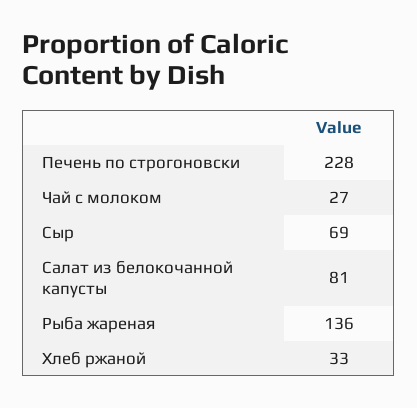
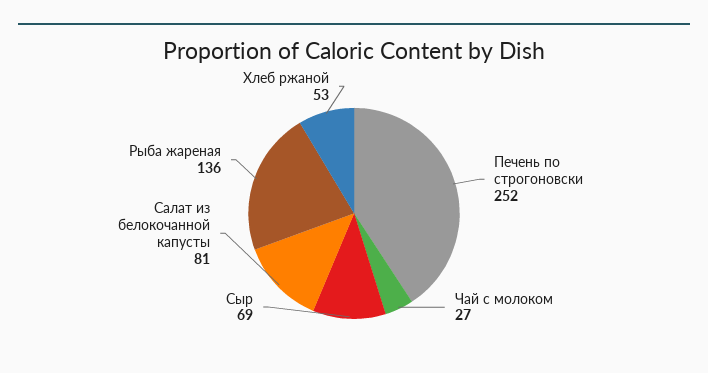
  {
-   "Печень по строгоновски": 228,
+   "Печень по строгоновски": 252,
    "Чай с молоком": 27,
    "Сыр": 69,
    "Салат из белокочанной капусты": 81,
    "Рыба жареная": 136,
-   "Хлеб ржаной": 33
+   "Хлеб ржаной": 53
  }

